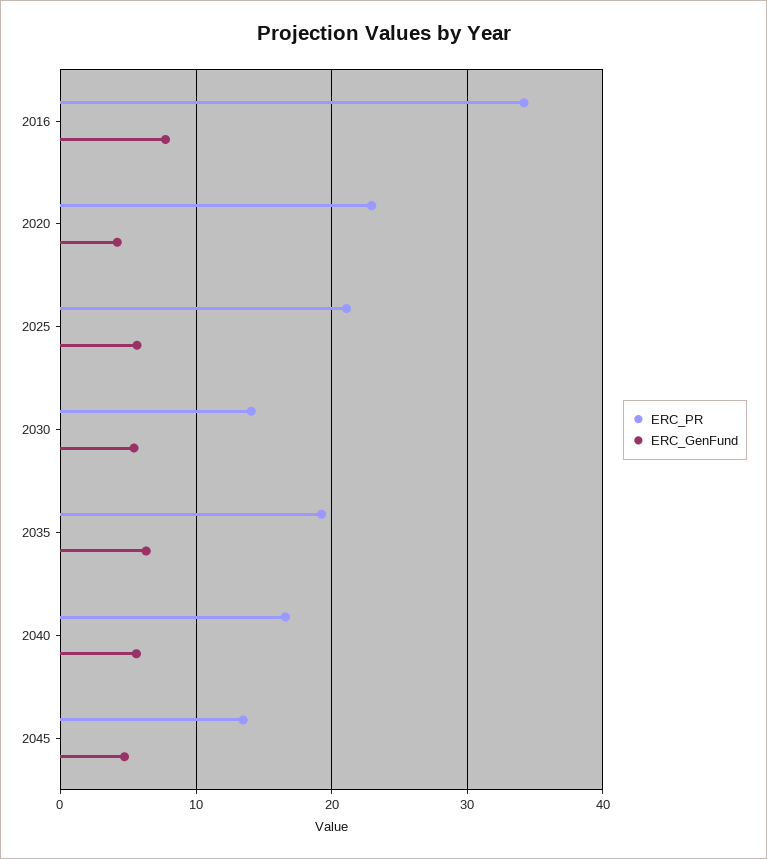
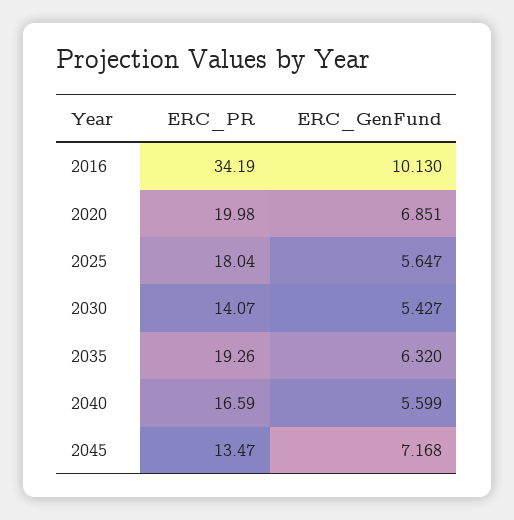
  {
    "ERC_PR": {
      "2016": 34.19,
-     "2020": 23,
+     "2020": 19.98,
-     "2025": 21,
+     "2025": 18.04,
      "2030": 14.07,
      "2035": 19.26,
      "2040": 16.59,
      "2045": 13.47
    },
    "ERC_GenFund": {
-     "2016": 8,
+     "2016": 10.13,
-     "2020": 4,
+     "2020": 6.851,
      "2025": 5.647,
      "2030": 5.427,
      "2035": 6.32,
      "2040": 5.599,
-     "2045": 5
+     "2045": 7.168
    }
  }

